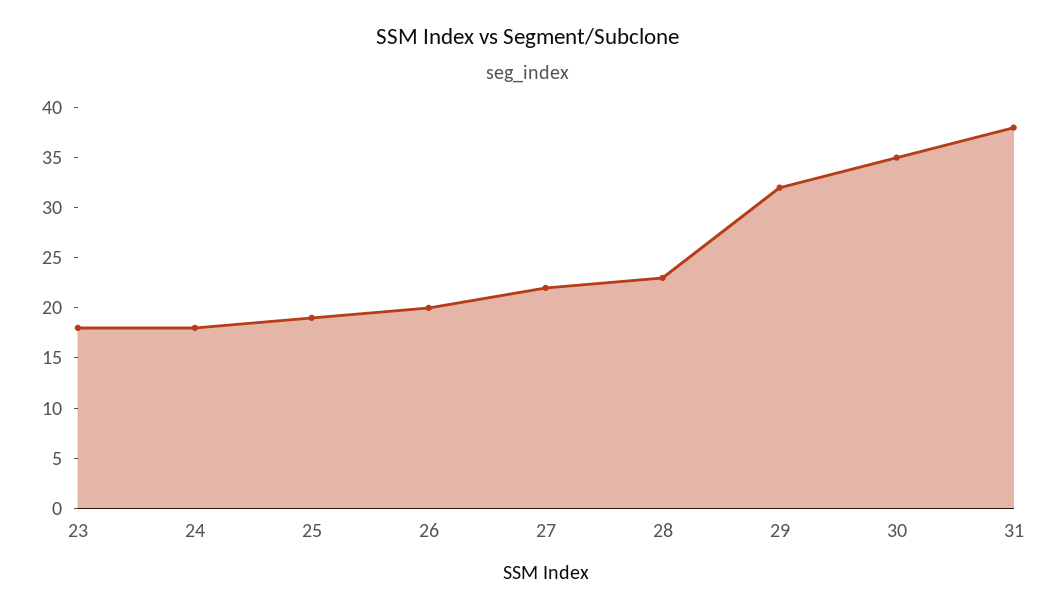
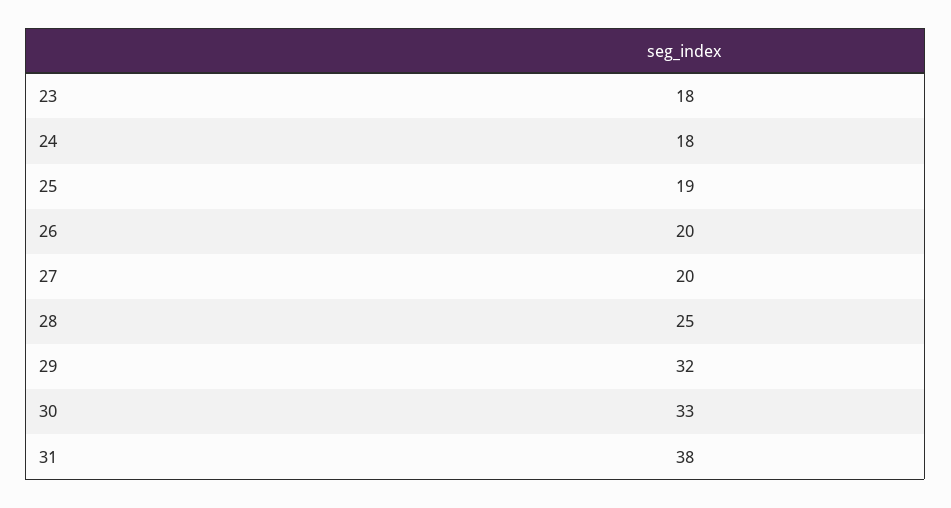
  {
    "23": 18,
    "24": 18,
    "25": 19,
    "26": 20,
-   "27": 22,
+   "27": 20,
-   "28": 23,
+   "28": 25,
    "29": 32,
-   "30": 35,
+   "30": 33,
    "31": 38
  }

